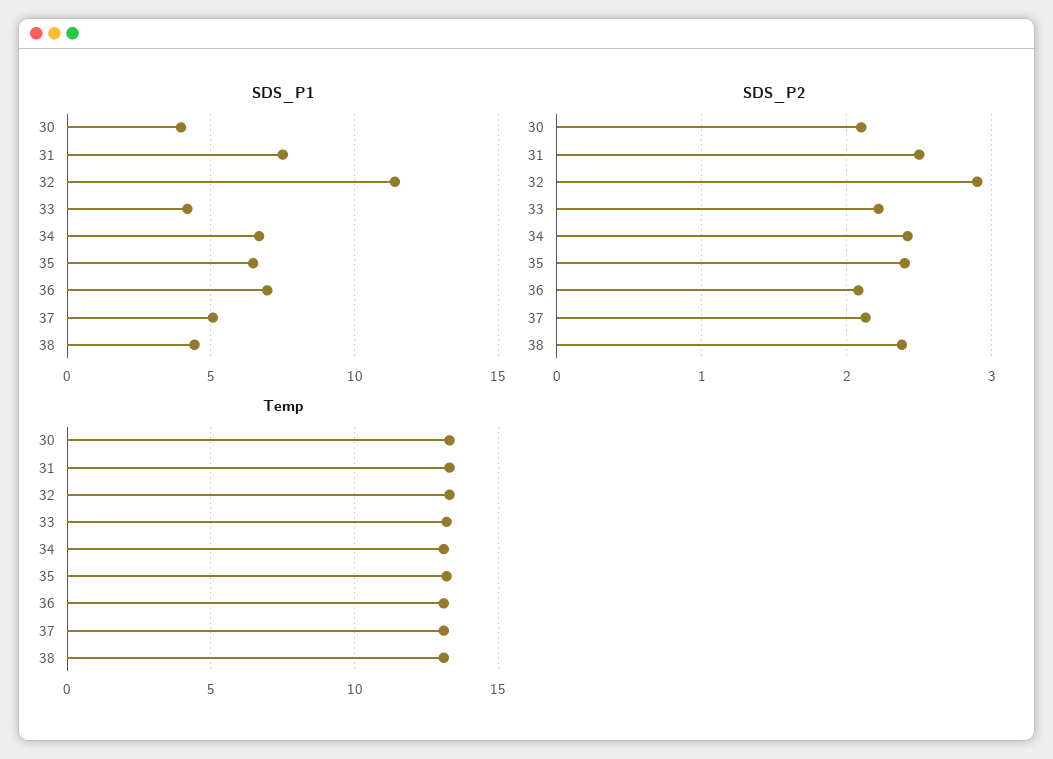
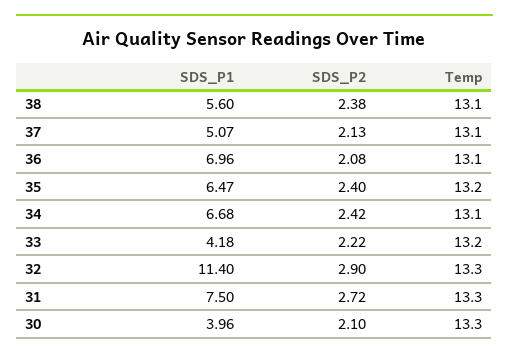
  {
    "SDS_P1": {
      "30": 3.96,
      "31": 7.5,
      "32": 11.4,
      "33": 4.18,
      "34": 6.68,
      "35": 6.47,
      "36": 6.96,
      "37": 5.07,
-     "38": 4.5
+     "38": 5.6
    },
    "SDS_P2": {
      "30": 2.1,
-     "31": 2.5,
+     "31": 2.72,
      "32": 2.9,
      "33": 2.22,
      "34": 2.42,
      "35": 2.4,
      "36": 2.08,
      "37": 2.13,
      "38": 2.38
    },
    "Temp": {
      "30": 13.3,
      "31": 13.3,
      "32": 13.3,
      "33": 13.2,
      "34": 13.1,
      "35": 13.2,
      "36": 13.1,
      "37": 13.1,
      "38": 13.1
    }
  }

